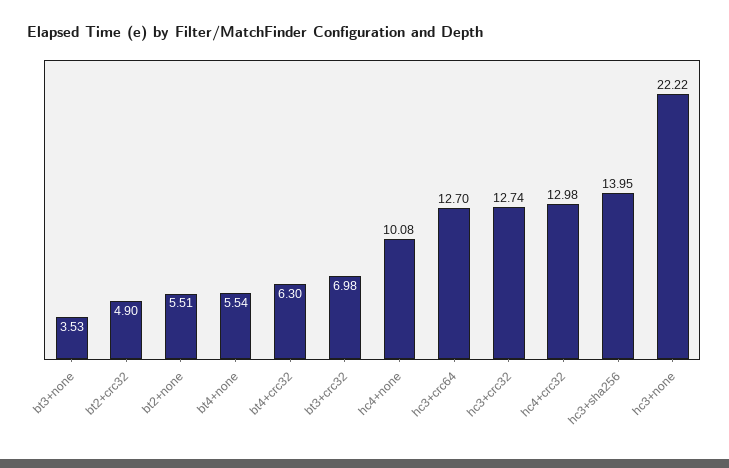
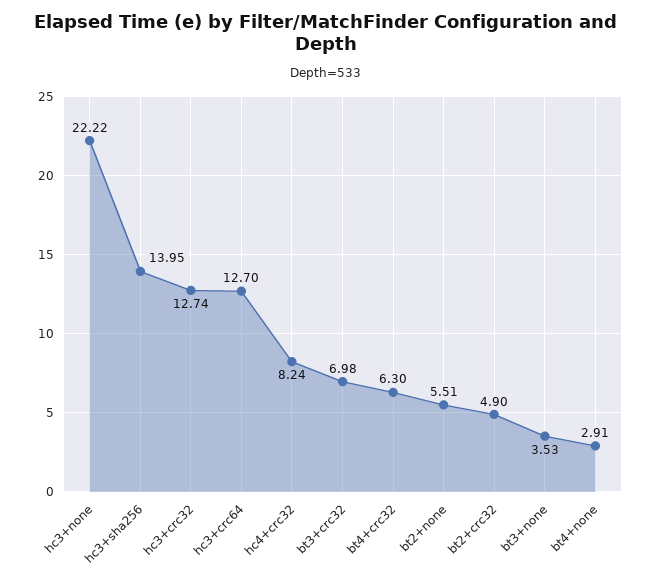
  {
    "bt3+none": 3.53,
    "bt2+crc32": 4.9,
    "bt2+none": 5.51,
-   "bt4+none": 5.54,
+   "bt4+none": 2.91,
    "bt4+crc32": 6.3,
    "bt3+crc32": 6.98,
-   "hc4+none": 10.08,
    "hc3+crc64": 12.7,
    "hc3+crc32": 12.74,
-   "hc4+crc32": 12.98,
+   "hc4+crc32": 8.24,
    "hc3+sha256": 13.95,
    "hc3+none": 22.22
  }

